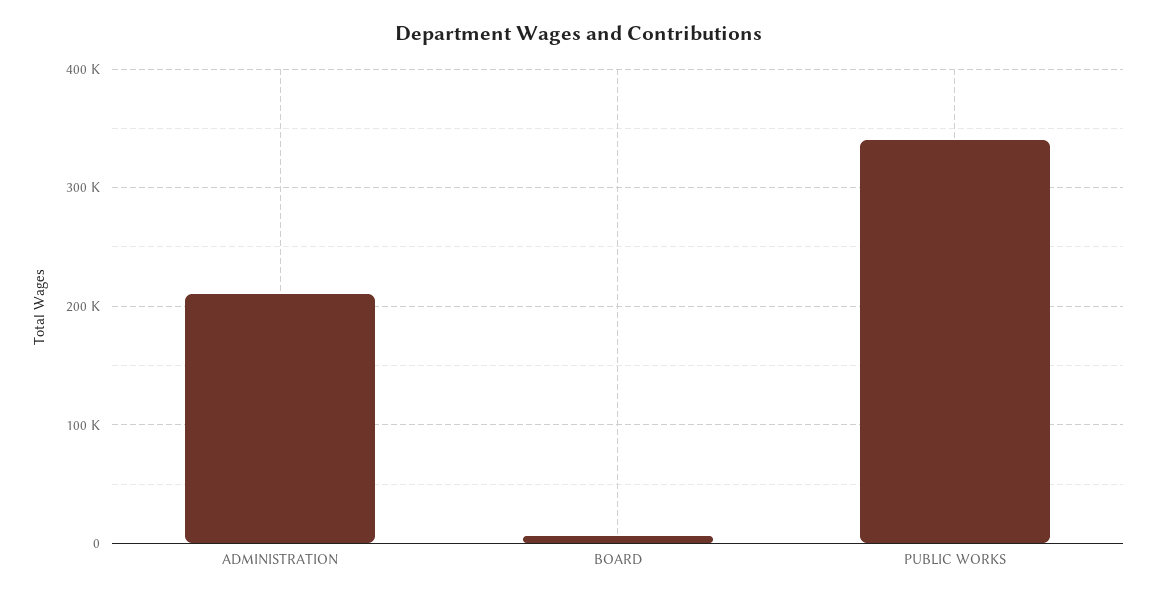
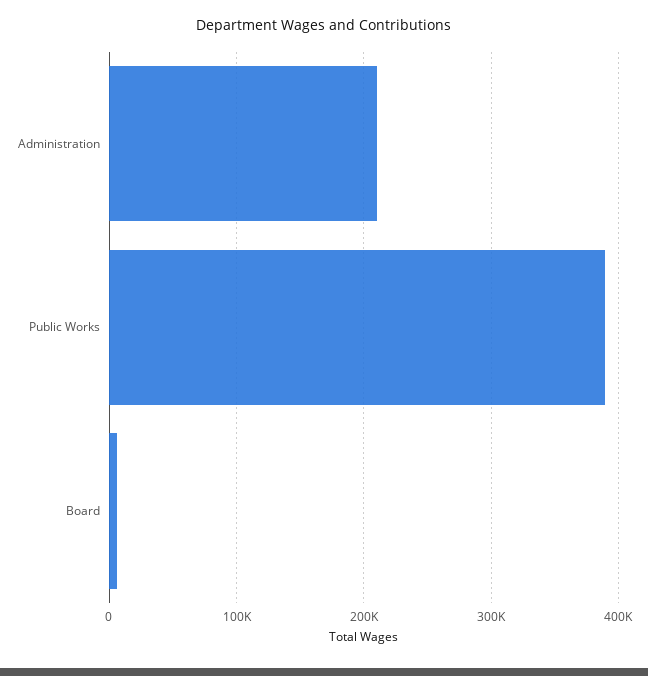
  {
    "ADMINISTRATION": 210000,
    "BOARD": 10000,
-   "PUBLIC WORKS": 340000
+   "PUBLIC WORKS": 390000
  }

